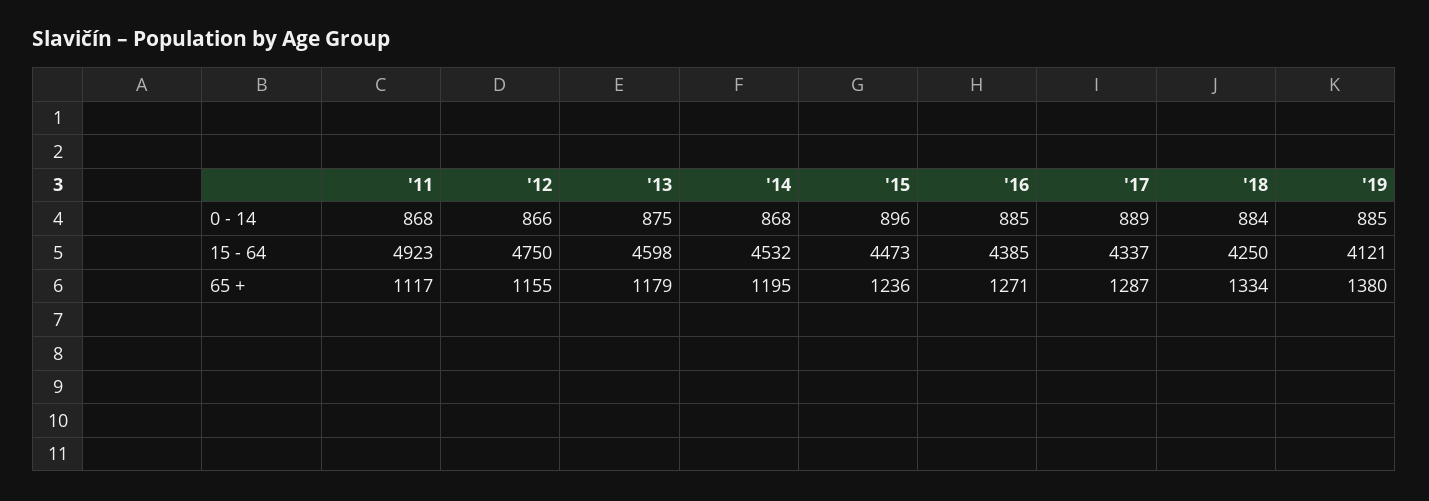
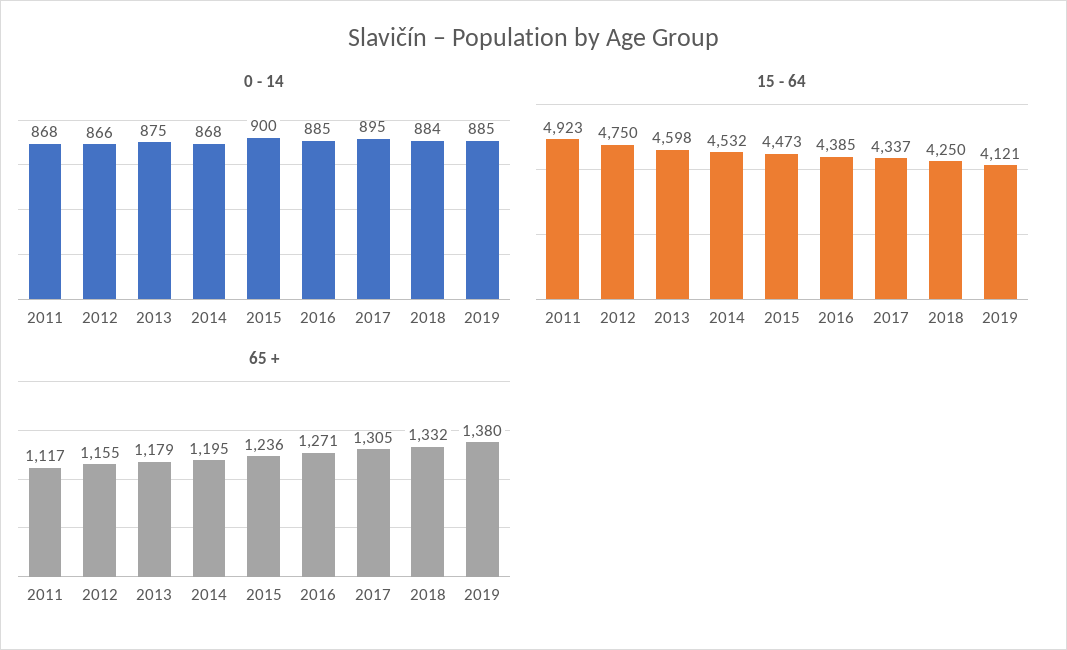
  {
    "0 - 14": {
      "'11": 868,
      "'12": 866,
      "'13": 875,
      "'14": 868,
-     "'15": 896,
+     "'15": 900,
      "'16": 885,
-     "'17": 889,
+     "'17": 895,
      "'18": 884,
      "'19": 885
    },
    "15 - 64": {
      "'11": 4923,
      "'12": 4750,
      "'13": 4598,
      "'14": 4532,
      "'15": 4473,
      "'16": 4385,
      "'17": 4337,
      "'18": 4250,
      "'19": 4121
    },
    "65 +": {
      "'11": 1117,
      "'12": 1155,
      "'13": 1179,
      "'14": 1195,
      "'15": 1236,
      "'16": 1271,
-     "'17": 1287,
+     "'17": 1305,
-     "'18": 1334,
+     "'18": 1332,
      "'19": 1380
    }
  }

